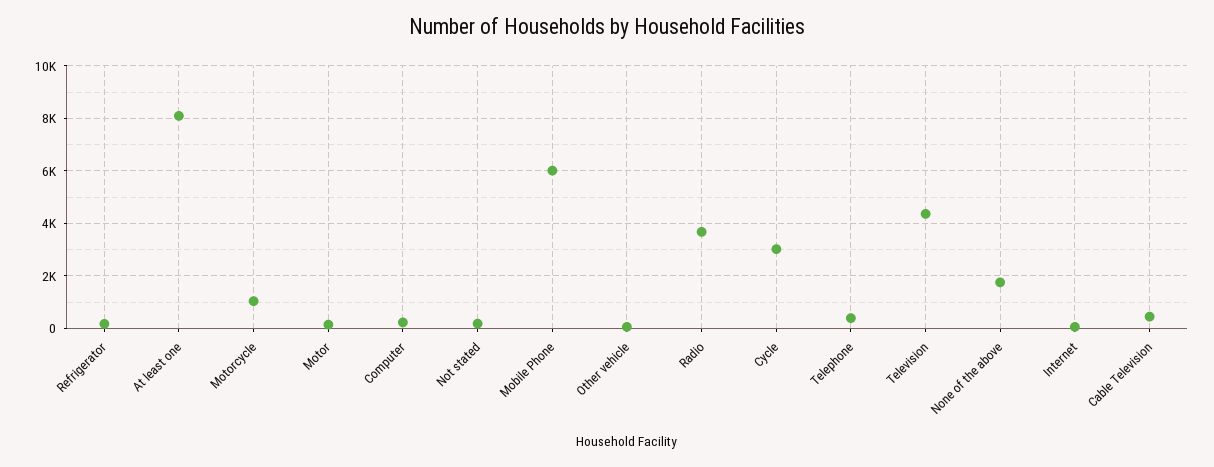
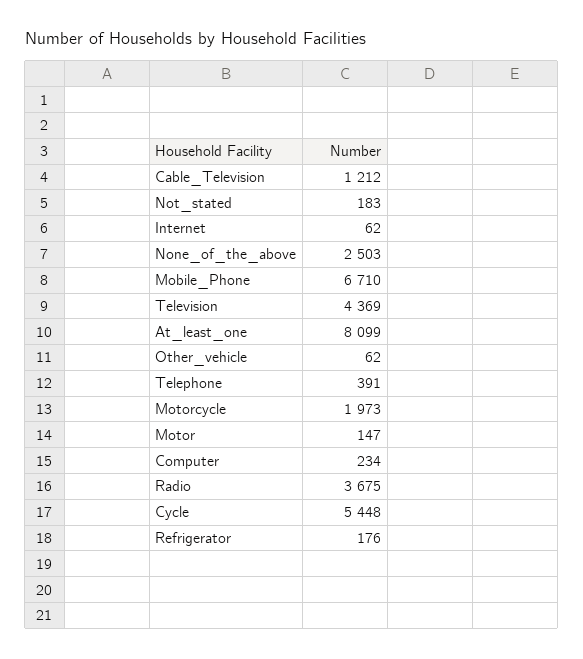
  {
    "Refrigerator": 176,
    "At least one": 8099,
-   "Motorcycle": 1000,
+   "Motorcycle": 1973,
    "Motor": 147,
    "Computer": 234,
    "Not stated": 183,
-   "Mobile Phone": 6000,
+   "Mobile Phone": 6710,
    "Other vehicle": 62,
    "Radio": 3675,
-   "Cycle": 3000,
+   "Cycle": 5448,
    "Telephone": 391,
    "Television": 4369,
-   "None of the above": 1750,
+   "None of the above": 2503,
    "Internet": 62,
-   "Cable Television": 500
+   "Cable Television": 1212
  }

